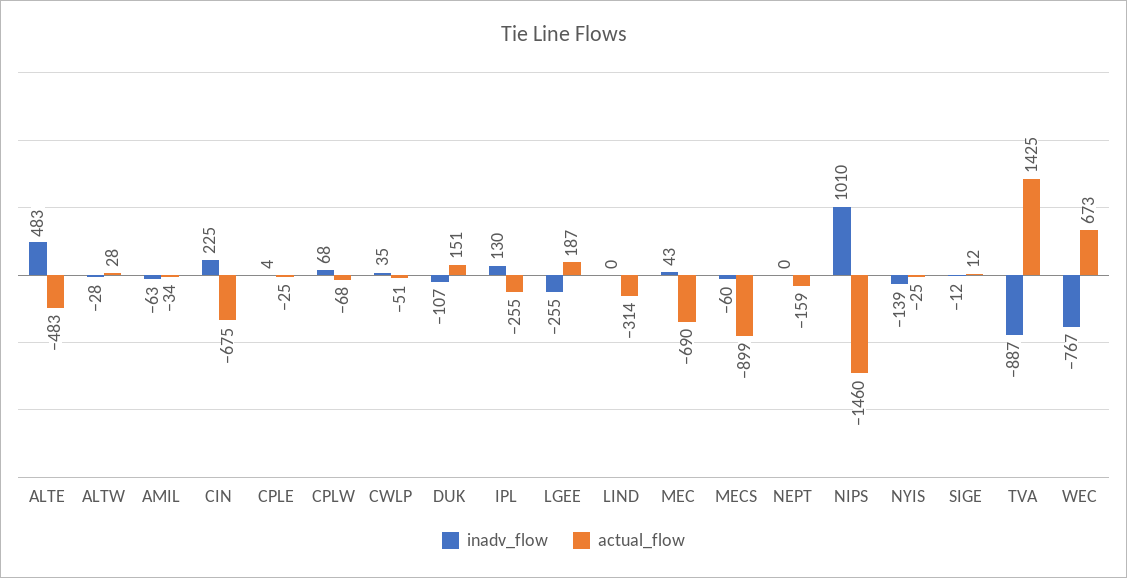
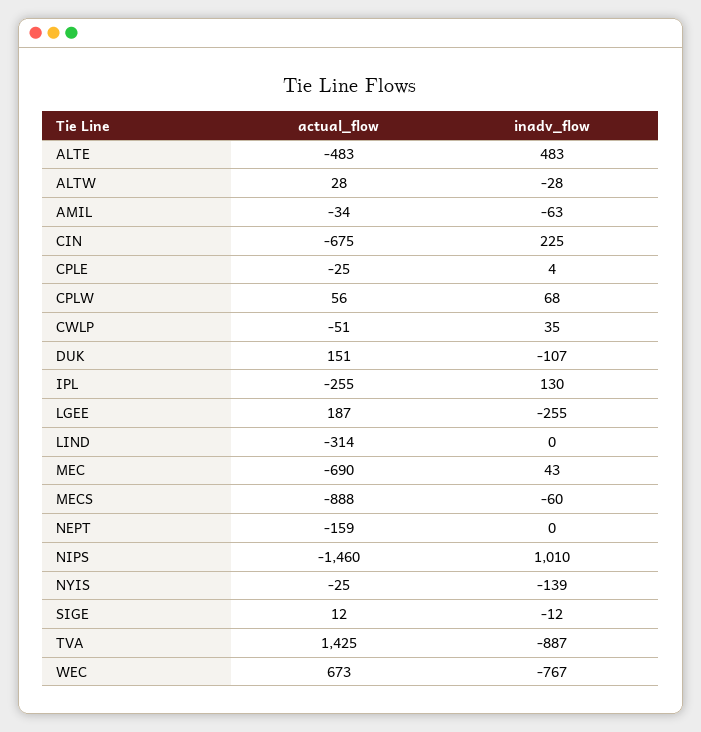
  {
    "inadv_flow": {
      "ALTE": 483,
      "ALTW": -28,
      "AMIL": -63,
      "CIN": 225,
      "CPLE": 4,
      "CPLW": 68,
      "CWLP": 35,
      "DUK": -107,
      "IPL": 130,
      "LGEE": -255,
      "LIND": 0,
      "MEC": 43,
      "MECS": -60,
      "NEPT": 0,
      "NIPS": 1010,
      "NYIS": -139,
      "SIGE": -12,
      "TVA": -887,
      "WEC": -767
    },
    "actual_flow": {
      "ALTE": -483,
      "ALTW": 28,
      "AMIL": -34,
      "CIN": -675,
      "CPLE": -25,
-     "CPLW": -68,
+     "CPLW": 56,
      "CWLP": -51,
      "DUK": 151,
      "IPL": -255,
      "LGEE": 187,
      "LIND": -314,
      "MEC": -690,
-     "MECS": -899,
+     "MECS": -888,
      "NEPT": -159,
      "NIPS": -1460,
      "NYIS": -25,
      "SIGE": 12,
      "TVA": 1425,
      "WEC": 673
    }
  }

